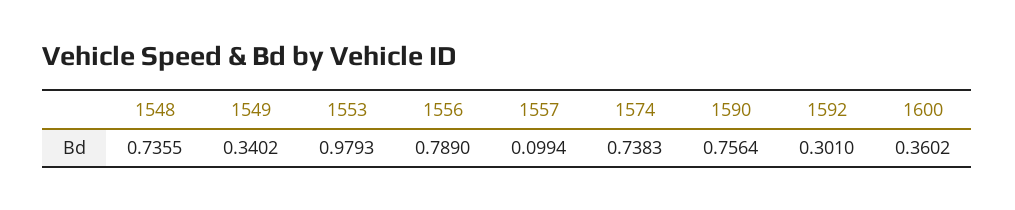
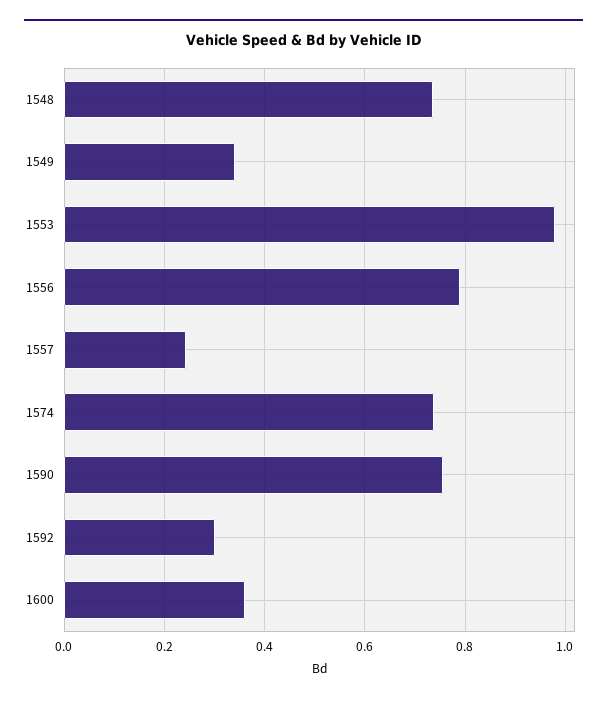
  {
    "1548": 0.7355,
    "1549": 0.3402,
    "1553": 0.9793,
    "1556": 0.789,
-   "1557": 0.0994,
+   "1557": 0.24,
    "1574": 0.7383,
    "1590": 0.7564,
    "1592": 0.301,
    "1600": 0.3602
  }

